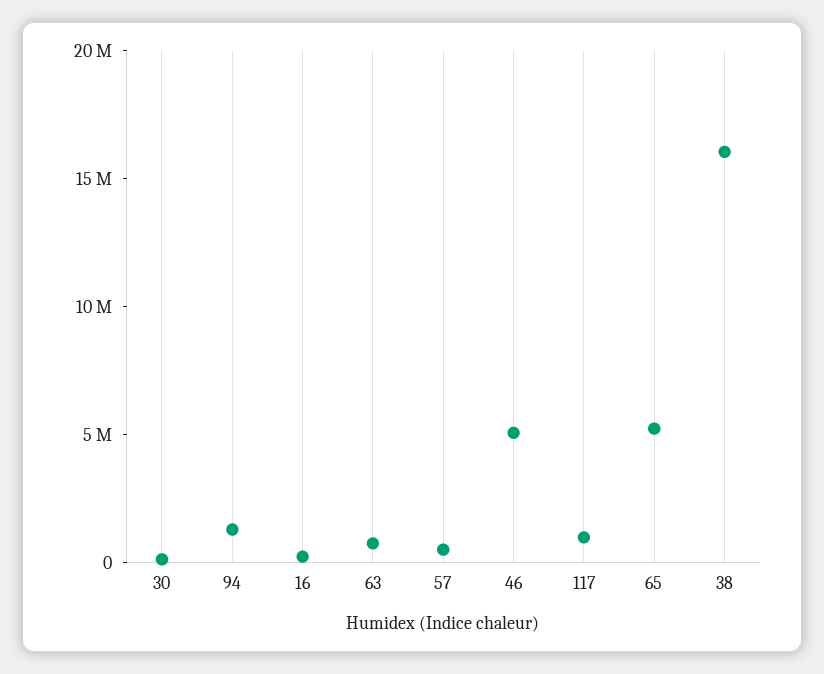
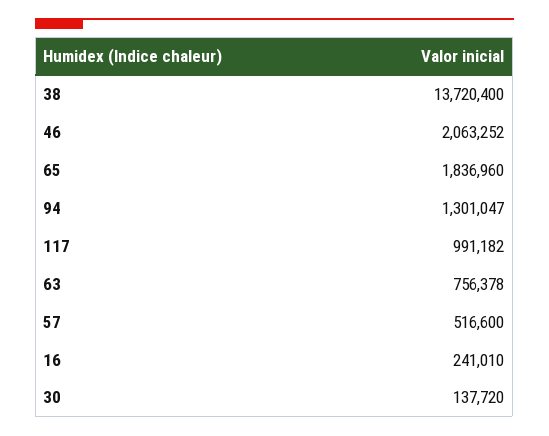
  {
    "30": 137720,
    "94": 1301047,
    "16": 241010,
    "63": 756378,
    "57": 516600,
-   "46": 5000000,
+   "46": 2063252,
    "117": 991182,
-   "65": 5000000,
+   "65": 1836960,
-   "38": 16000000
+   "38": 13720400
  }

